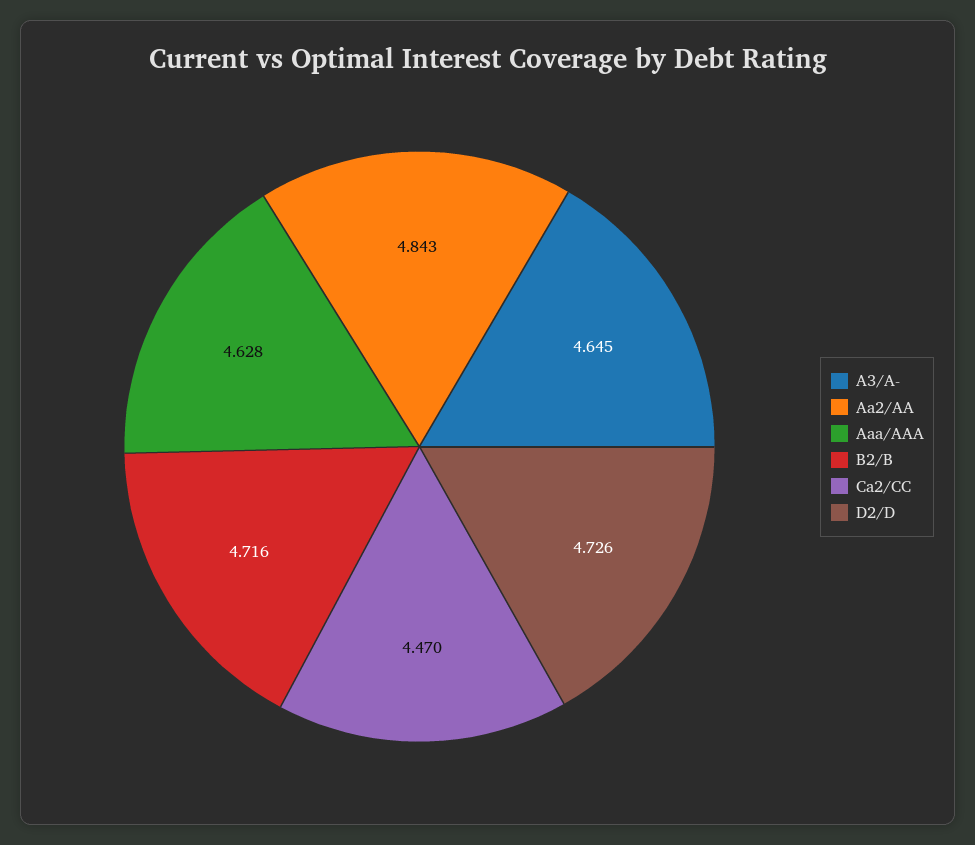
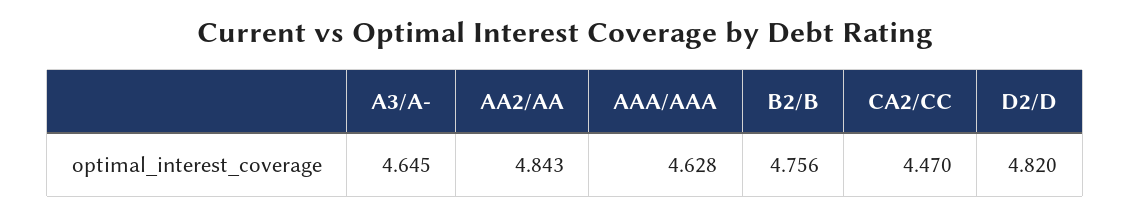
  {
    "A3/A-": 4.645,
    "Aa2/AA": 4.843,
    "Aaa/AAA": 4.628,
-   "B2/B": 4.716,
+   "B2/B": 4.756,
    "Ca2/CC": 4.47,
-   "D2/D": 4.726
+   "D2/D": 4.82
  }

